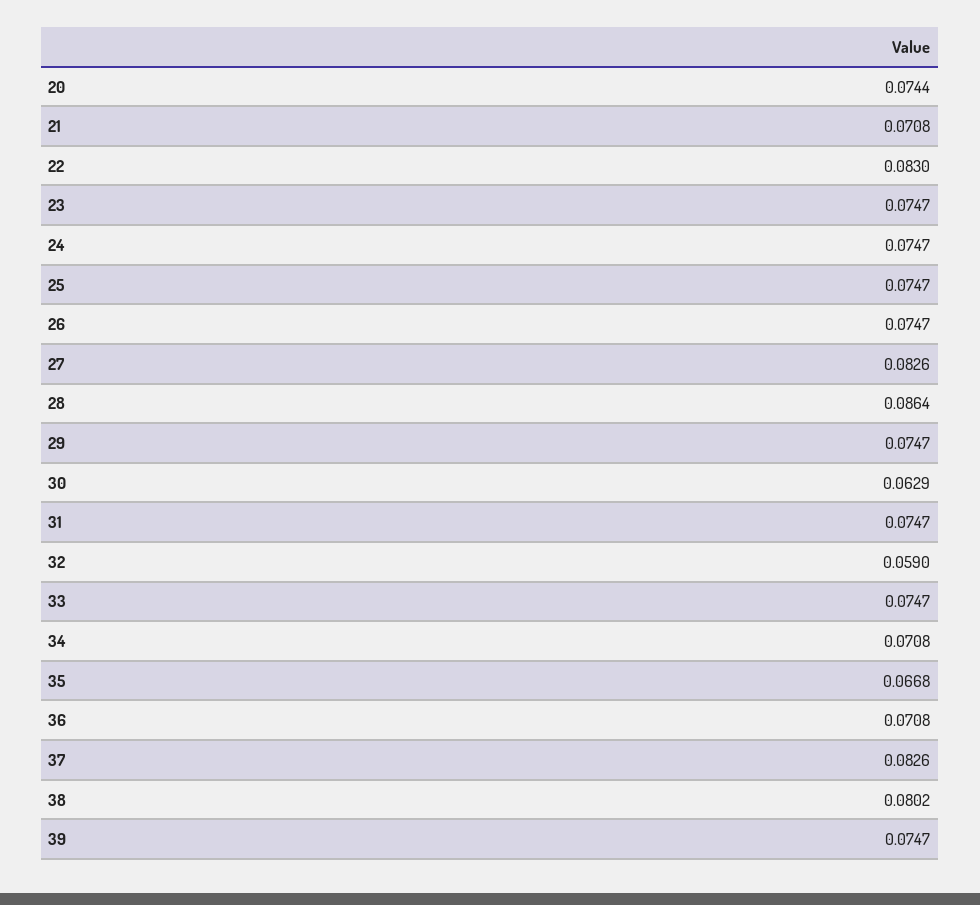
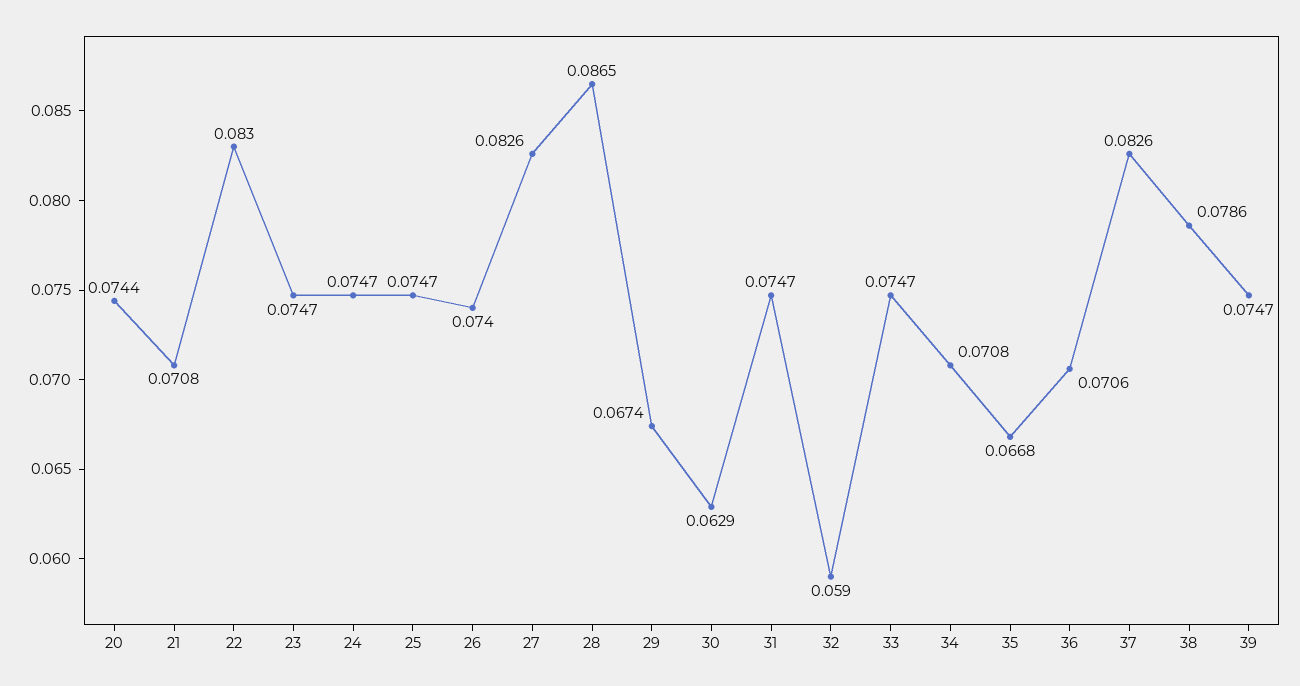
  {
    "20": 0.0744,
    "21": 0.0708,
    "22": 0.083,
    "23": 0.0747,
    "24": 0.0747,
    "25": 0.0747,
-   "26": 0.0747,
+   "26": 0.074,
    "27": 0.0826,
-   "28": 0.0864,
+   "28": 0.0865,
-   "29": 0.0747,
+   "29": 0.0674,
    "30": 0.0629,
    "31": 0.0747,
    "32": 0.059,
    "33": 0.0747,
    "34": 0.0708,
    "35": 0.0668,
-   "36": 0.0708,
+   "36": 0.0706,
    "37": 0.0826,
-   "38": 0.0802,
+   "38": 0.0786,
    "39": 0.0747
  }

